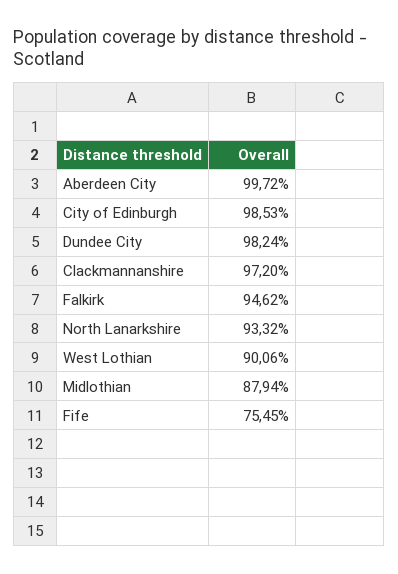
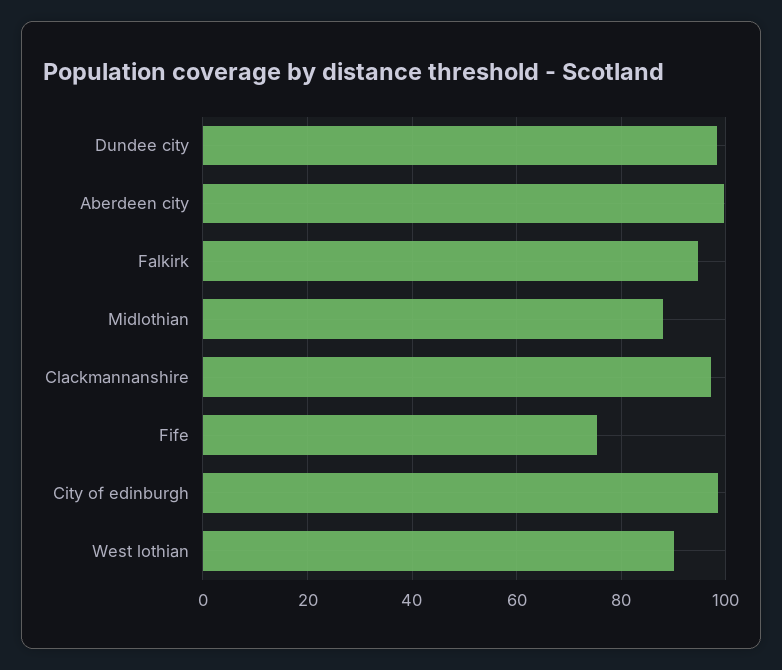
  {
    "Aberdeen City": 99.72,
    "City of Edinburgh": 98.53,
    "Dundee City": 98.24,
    "Clackmannanshire": 97.2,
    "Falkirk": 94.62,
-   "North Lanarkshire": 93.32,
    "West Lothian": 90.06,
    "Midlothian": 87.94,
    "Fife": 75.45
  }

